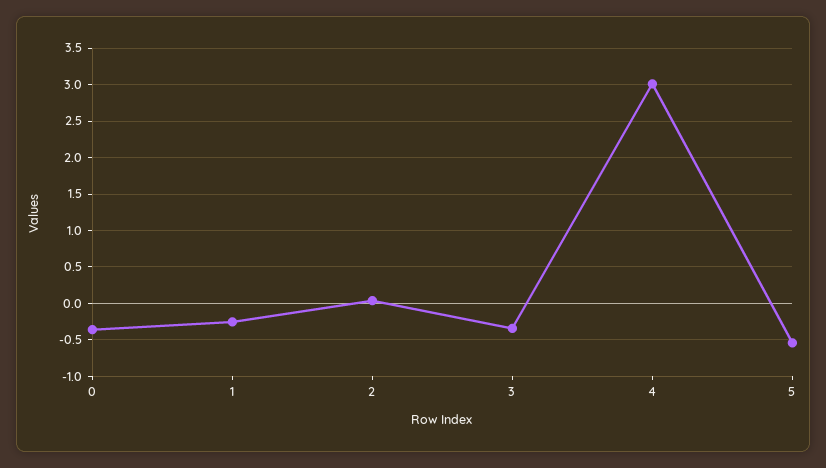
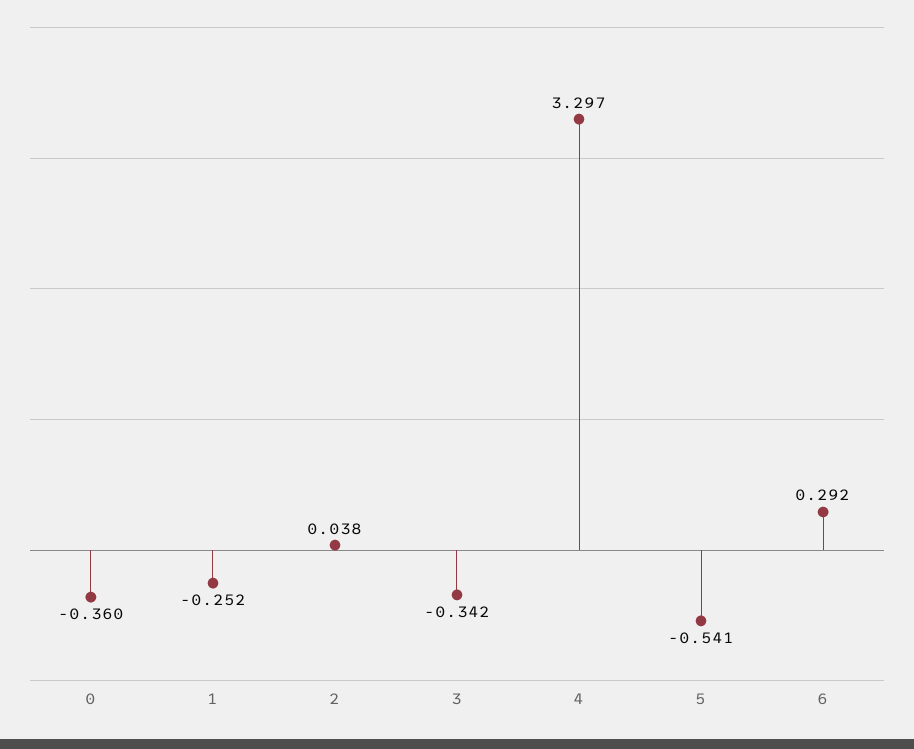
  {
    "0": -0.36,
    "1": -0.252,
    "2": 0.038,
    "3": -0.342,
-   "4": 3,
+   "4": 3.297,
-   "5": -0.541
+   "5": -0.541,
+   "6": 0.292
  }

